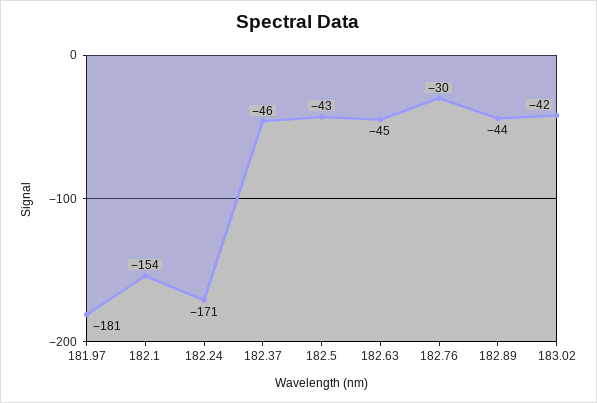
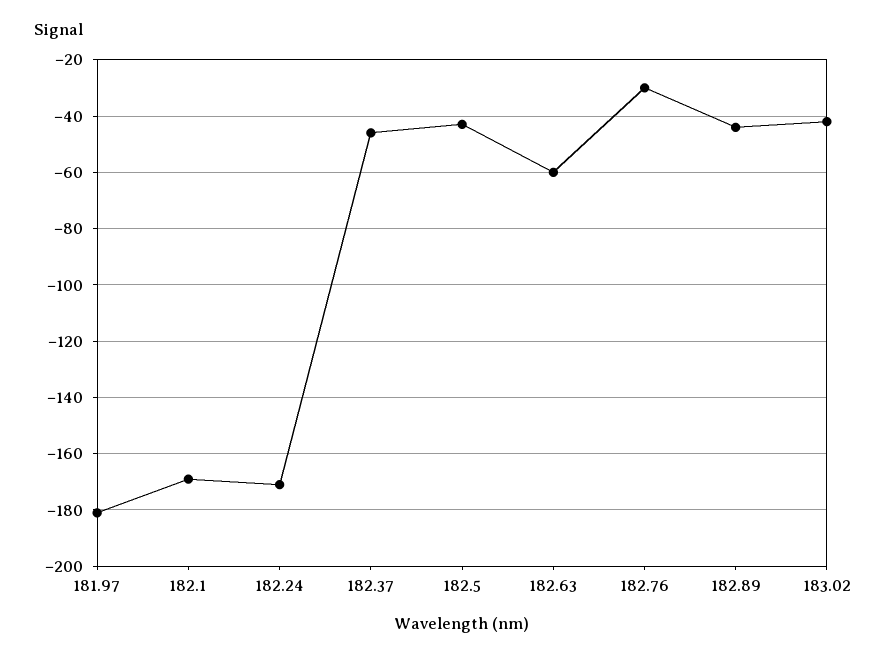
  {
    "181.97": -181,
-   "182.1": -154,
+   "182.1": -170,
    "182.24": -171,
    "182.37": -46,
    "182.5": -43,
-   "182.63": -45,
+   "182.63": -60,
    "182.76": -30,
    "182.89": -44,
    "183.02": -42
  }

